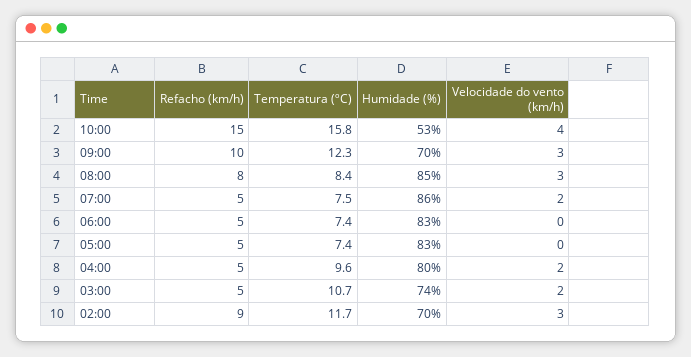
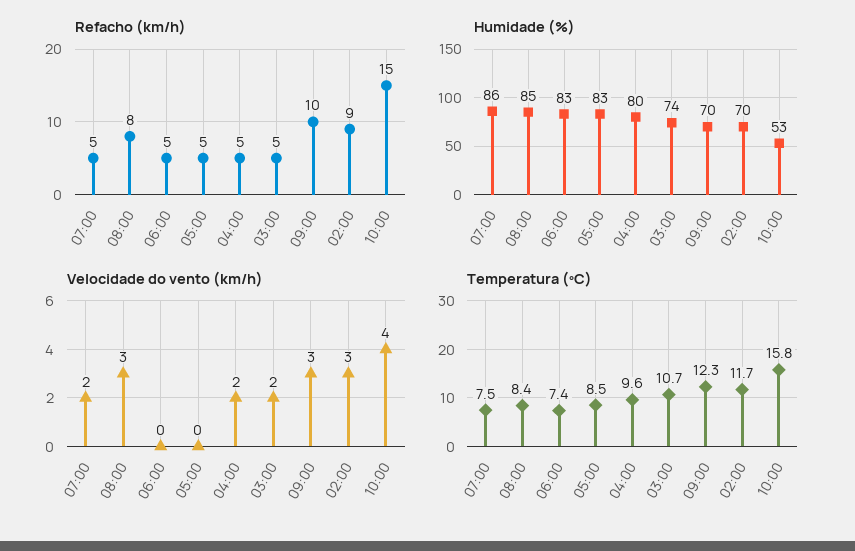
  {
    "Refacho (km/h)": {
      "10:00": 15,
      "09:00": 10,
      "08:00": 8,
      "07:00": 5,
      "06:00": 5,
      "05:00": 5,
      "04:00": 5,
      "03:00": 5,
      "02:00": 9
    },
    "Temperatura (ºC)": {
      "10:00": 15.8,
      "09:00": 12.3,
      "08:00": 8.4,
      "07:00": 7.5,
      "06:00": 7.4,
-     "05:00": 7.4,
+     "05:00": 8.5,
      "04:00": 9.6,
      "03:00": 10.7,
      "02:00": 11.7
    },
    "Humidade (%)": {
      "10:00": 53,
      "09:00": 70,
      "08:00": 85,
      "07:00": 86,
      "06:00": 83,
      "05:00": 83,
      "04:00": 80,
      "03:00": 74,
      "02:00": 70
    },
    "Velocidade do vento (km/h)": {
      "10:00": 4,
      "09:00": 3,
      "08:00": 3,
      "07:00": 2,
      "06:00": 0,
      "05:00": 0,
      "04:00": 2,
      "03:00": 2,
      "02:00": 3
    }
  }

